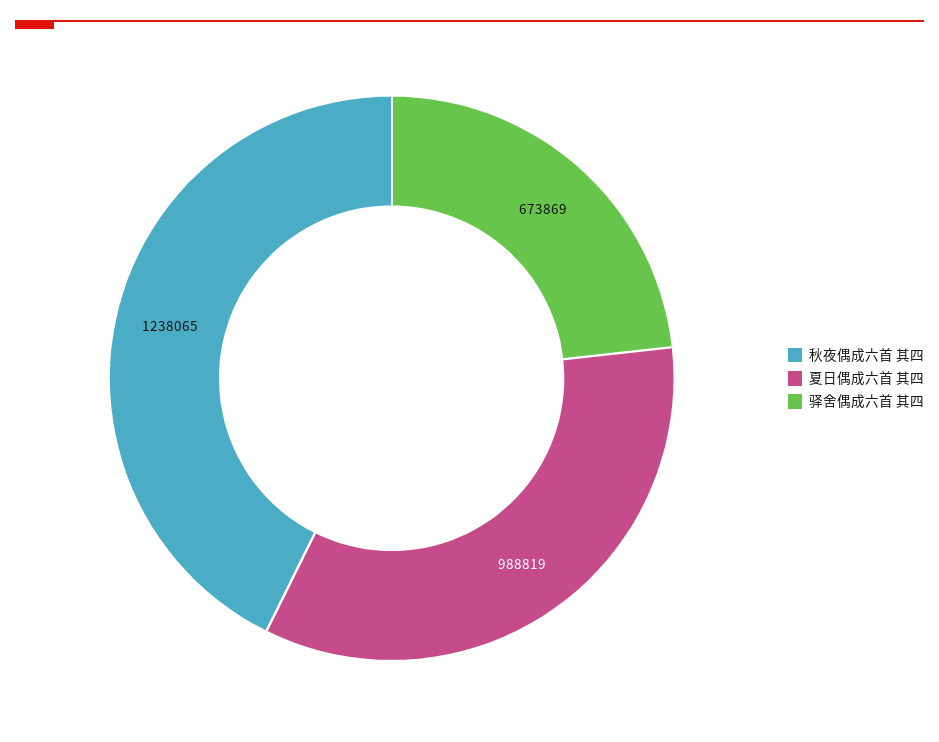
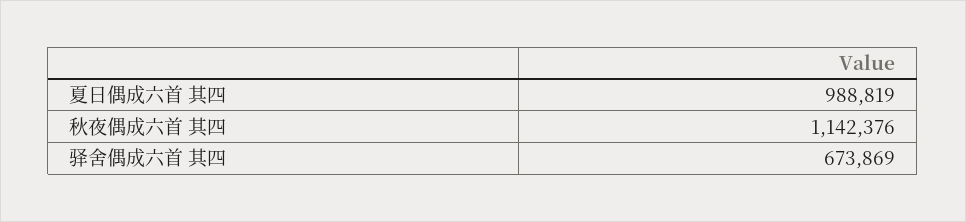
  {
-   "秋夜偶成六首 其四": 1238065,
+   "秋夜偶成六首 其四": 1142376,
    "夏日偶成六首 其四": 988819,
    "驿舍偶成六首 其四": 673869
  }

